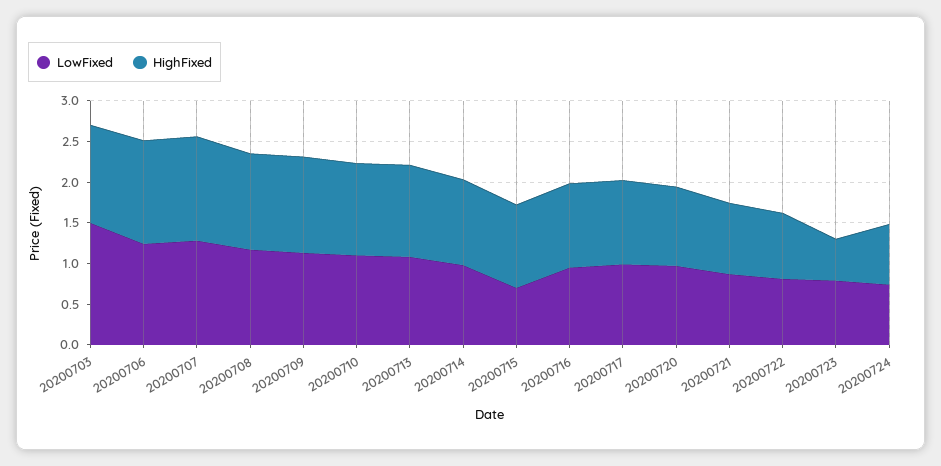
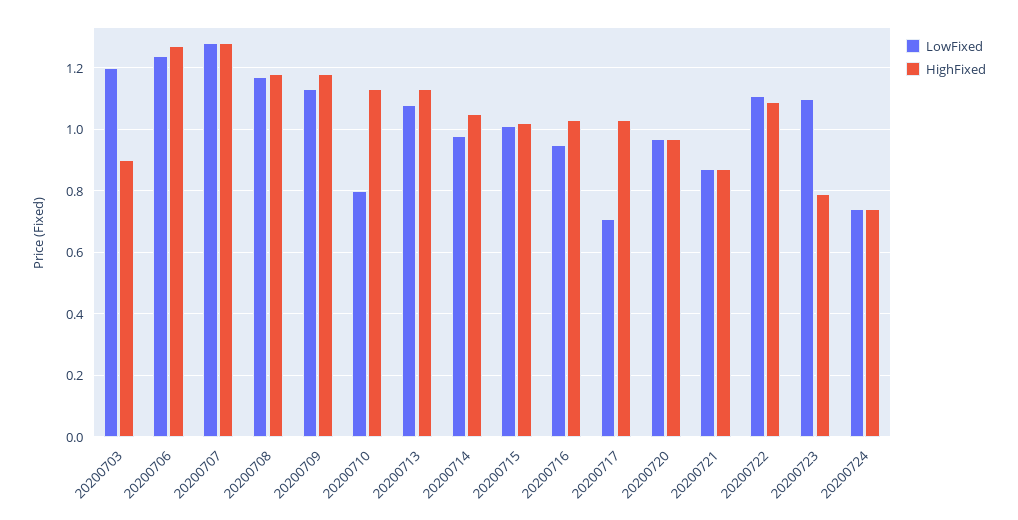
  {
    "LowFixed": {
-     "20200703": 1.5,
+     "20200703": 1.2,
      "20200706": 1.25,
      "20200707": 1.3,
      "20200708": 1.15,
      "20200709": 1.15,
-     "20200710": 1.1,
+     "20200710": 0.8,
      "20200713": 1.1,
      "20200714": 1,
-     "20200715": 0.7,
+     "20200715": 1,
      "20200716": 0.95,
-     "20200717": 1,
+     "20200717": 0.7,
      "20200720": 0.95,
      "20200721": 0.85,
-     "20200722": 0.8,
+     "20200722": 1.1,
-     "20200723": 0.8,
+     "20200723": 1.1,
      "20200724": 0.75
    },
    "HighFixed": {
-     "20200703": 1.2,
+     "20200703": 0.9,
      "20200706": 1.25,
      "20200707": 1.3,
      "20200708": 1.2,
      "20200709": 1.2,
      "20200710": 1.15,
      "20200713": 1.15,
      "20200714": 1.05,
      "20200715": 1,
      "20200716": 1.05,
      "20200717": 1.05,
      "20200720": 0.95,
      "20200721": 0.85,
-     "20200722": 0.8,
+     "20200722": 1.1,
-     "20200723": 0.5,
+     "20200723": 0.8,
      "20200724": 0.75
    }
  }

